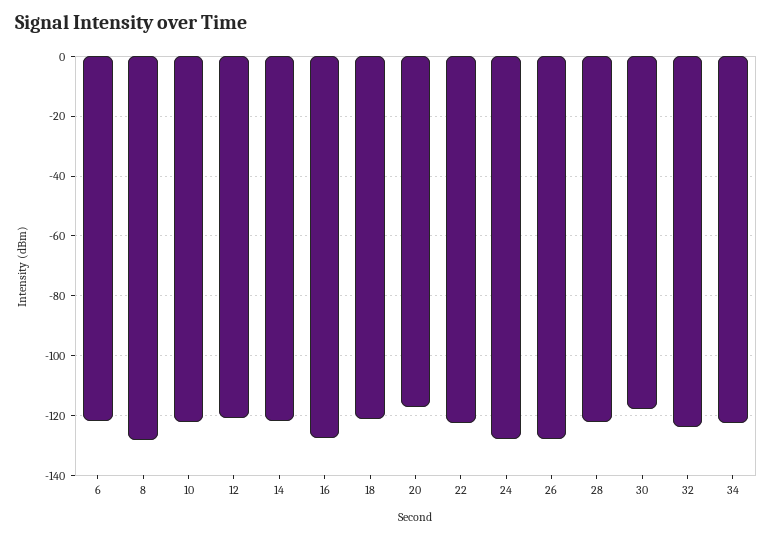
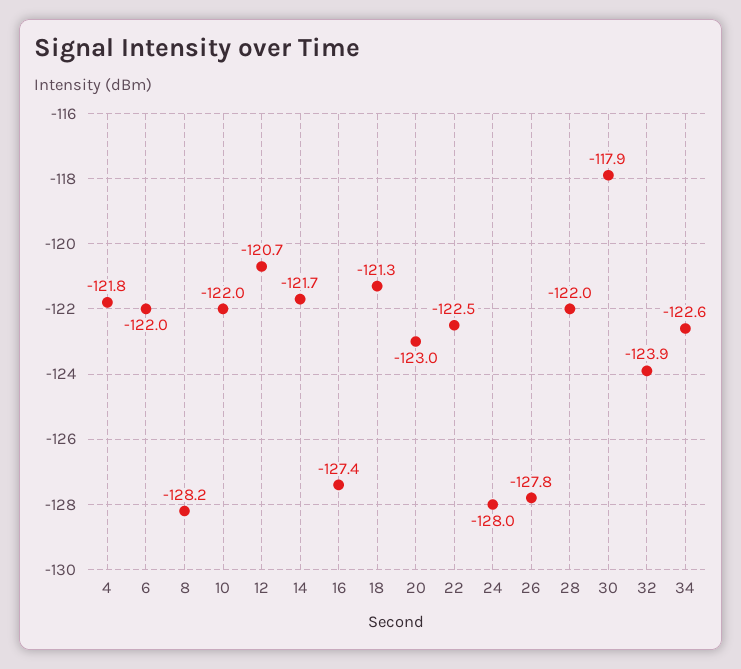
  {
    "6": -122,
    "8": -128.2,
    "10": -122,
    "12": -120.7,
    "14": -121.7,
    "16": -127.4,
    "18": -121.3,
-   "20": -117.5,
+   "20": -123,
    "22": -122.5,
    "24": -128,
    "26": -127.8,
    "28": -122,
    "30": -117.9,
    "32": -123.9,
-   "34": -122.6
+   "34": -122.6,
+   "4": -121.8
  }

